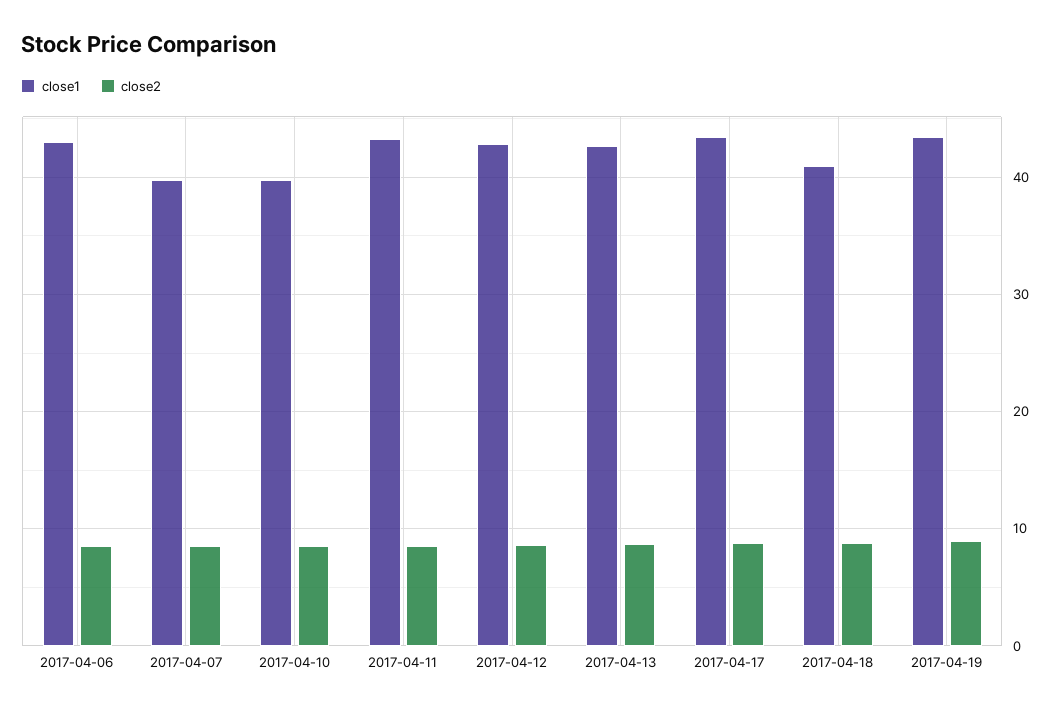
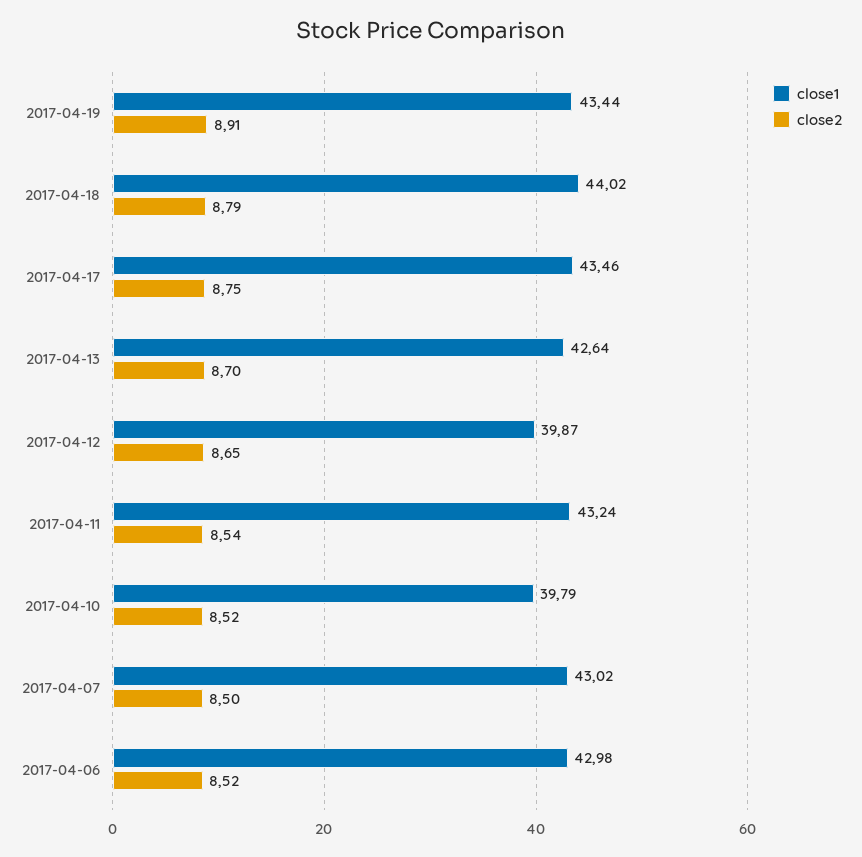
  {
    "close1": {
      "2017-04-06": 42.98,
-     "2017-04-07": 40,
+     "2017-04-07": 43.02,
      "2017-04-10": 39.79,
      "2017-04-11": 43.24,
-     "2017-04-12": 43,
+     "2017-04-12": 39.87,
      "2017-04-13": 42.64,
      "2017-04-17": 43.46,
-     "2017-04-18": 41,
+     "2017-04-18": 44.02,
      "2017-04-19": 43.44
    },
    "close2": {
      "2017-04-06": 8.52,
      "2017-04-07": 8.5,
      "2017-04-10": 8.52,
      "2017-04-11": 8.54,
      "2017-04-12": 8.65,
      "2017-04-13": 8.7,
      "2017-04-17": 8.75,
      "2017-04-18": 8.79,
      "2017-04-19": 8.91
    }
  }

